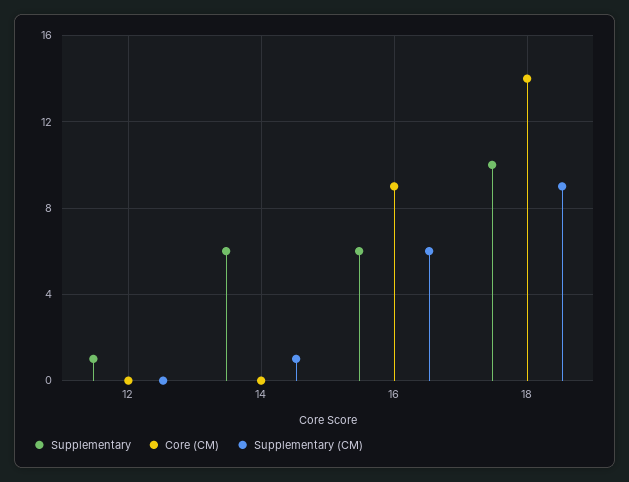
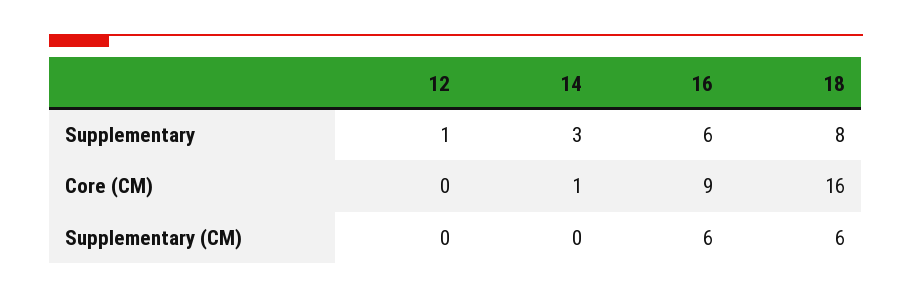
  {
    "Supplementary": {
      "12": 1,
-     "14": 6,
+     "14": 3,
      "16": 6,
-     "18": 10
+     "18": 8
    },
    "Core (CM)": {
      "12": 0,
-     "14": 0,
+     "14": 1,
      "16": 9,
-     "18": 14
+     "18": 16
    },
    "Supplementary (CM)": {
      "12": 0,
-     "14": 1,
+     "14": 0,
      "16": 6,
-     "18": 9
+     "18": 6
    }
  }

